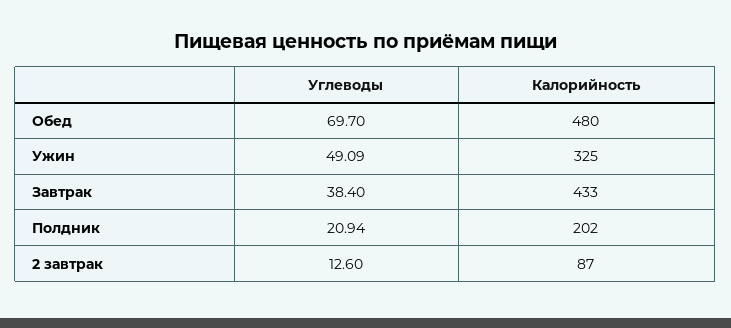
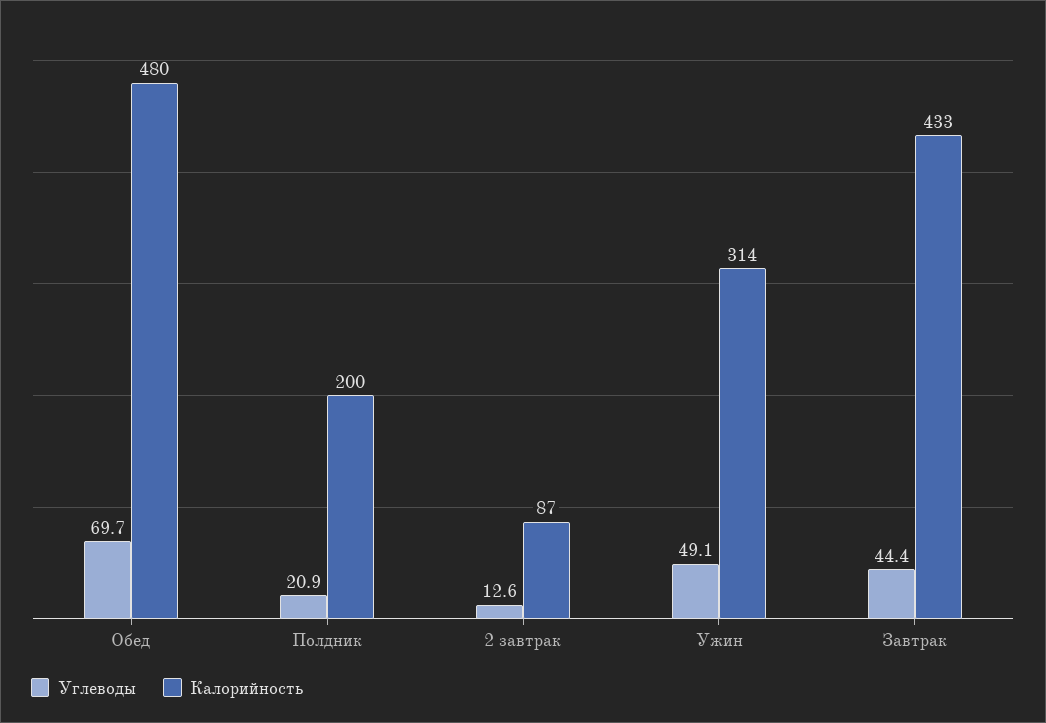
  {
    "Углеводы": {
      "Обед": 69.7,
      "Ужин": 49.09,
-     "Завтрак": 38.4,
+     "Завтрак": 44.4,
      "Полдник": 20.94,
      "2 завтрак": 12.6
    },
    "Калорийность": {
      "Обед": 480,
-     "Ужин": 325,
+     "Ужин": 314,
      "Завтрак": 433,
-     "Полдник": 202,
+     "Полдник": 200,
      "2 завтрак": 87
    }
  }

